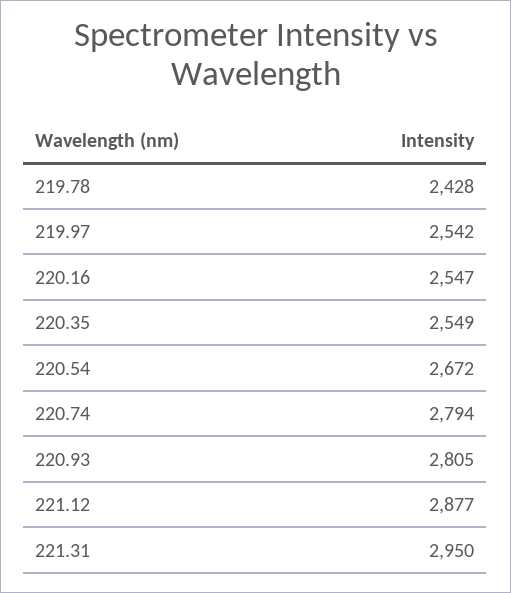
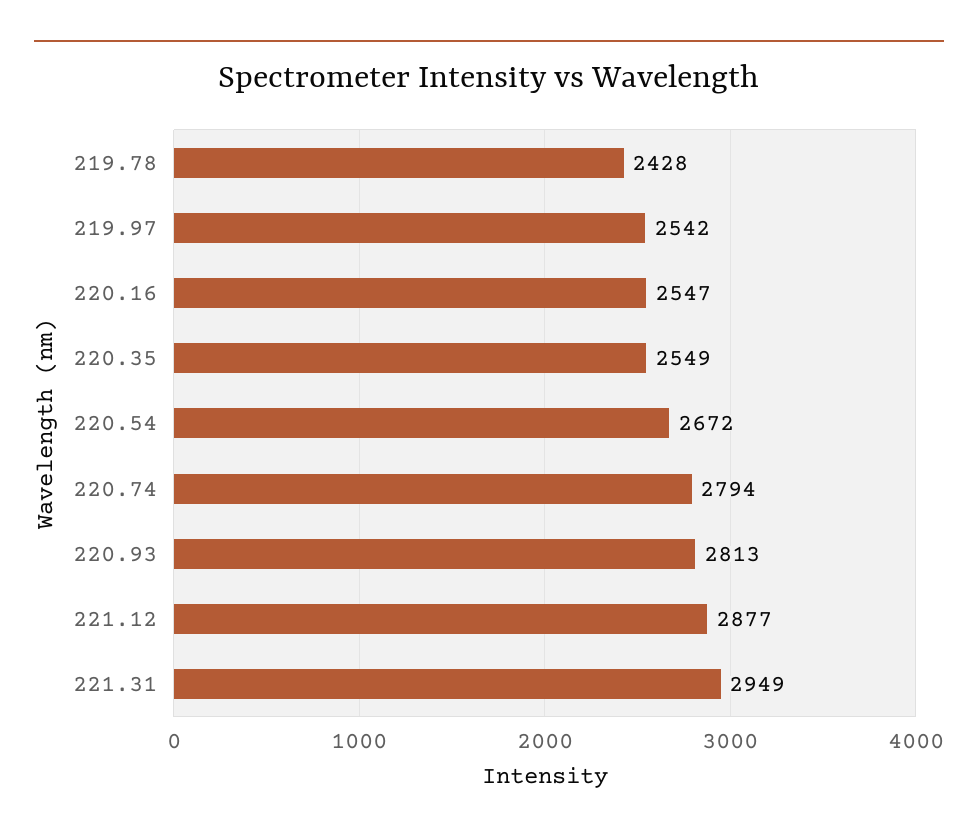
  {
    "219.78": 2428,
    "219.97": 2542,
    "220.16": 2547,
    "220.35": 2549,
    "220.54": 2672,
    "220.74": 2794,
-   "220.93": 2805,
+   "220.93": 2813,
    "221.12": 2877,
-   "221.31": 2950
+   "221.31": 2949
  }

